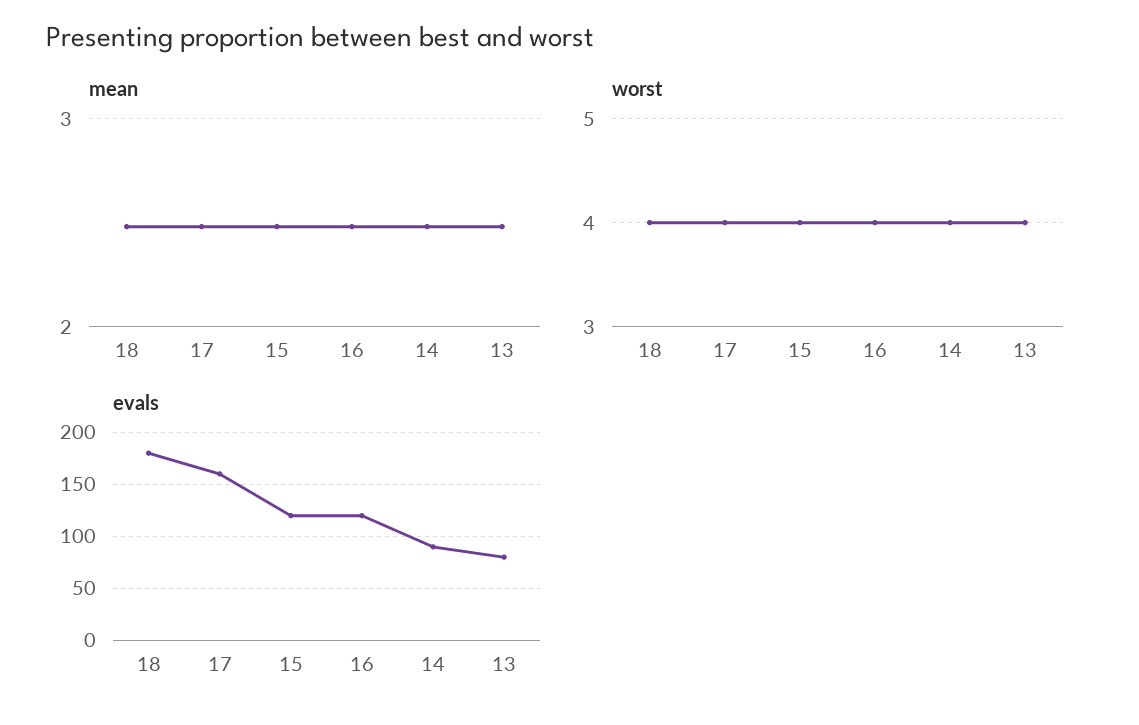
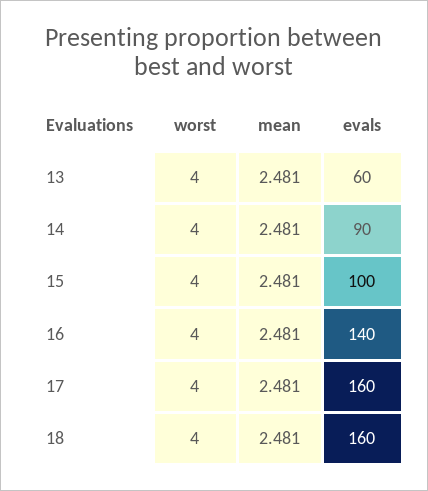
  {
    "mean": {
      "18": 2.481,
      "17": 2.481,
      "15": 2.481,
      "16": 2.481,
      "14": 2.481,
      "13": 2.481
    },
    "worst": {
      "18": 4,
      "17": 4,
      "15": 4,
      "16": 4,
      "14": 4,
      "13": 4
    },
    "evals": {
-     "18": 180,
+     "18": 160,
      "17": 160,
-     "15": 120,
+     "15": 100,
-     "16": 120,
+     "16": 140,
      "14": 90,
-     "13": 80
+     "13": 60
    }
  }

